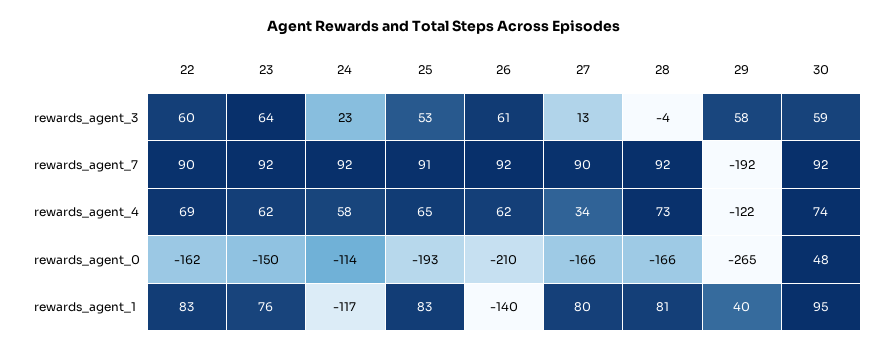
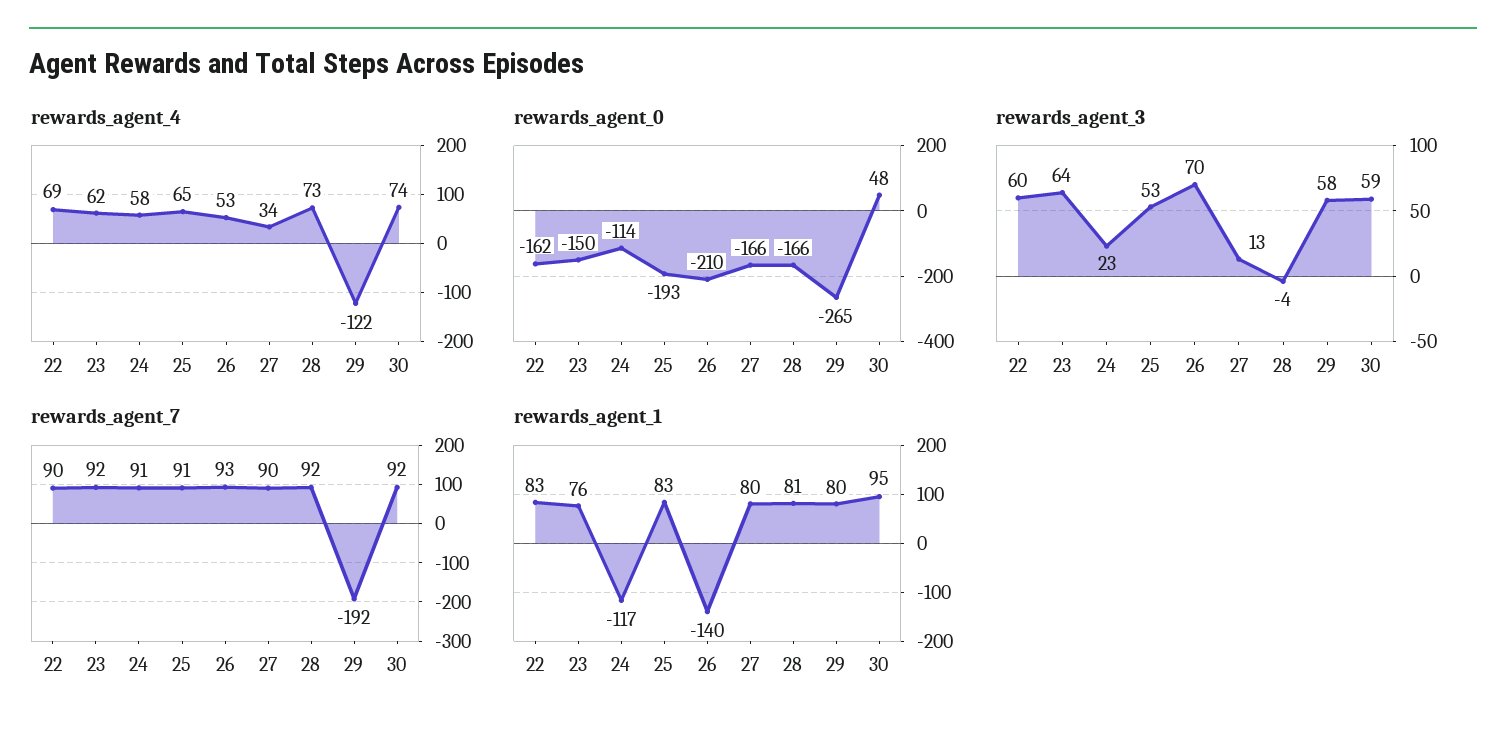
  {
    "rewards_agent_3": {
      "22": 60,
      "23": 64,
      "24": 23,
      "25": 53,
-     "26": 61,
+     "26": 70,
      "27": 13,
      "28": -4,
      "29": 58,
      "30": 59
    },
    "rewards_agent_7": {
      "22": 90,
      "23": 92,
-     "24": 92,
+     "24": 91,
      "25": 91,
-     "26": 92,
+     "26": 93,
      "27": 90,
      "28": 92,
      "29": -192,
      "30": 92
    },
    "rewards_agent_4": {
      "22": 69,
      "23": 62,
      "24": 58,
      "25": 65,
-     "26": 62,
+     "26": 53,
      "27": 34,
      "28": 73,
      "29": -122,
      "30": 74
    },
    "rewards_agent_0": {
      "22": -162,
      "23": -150,
      "24": -114,
      "25": -193,
      "26": -210,
      "27": -166,
      "28": -166,
      "29": -265,
      "30": 48
    },
    "rewards_agent_1": {
      "22": 83,
      "23": 76,
      "24": -117,
      "25": 83,
      "26": -140,
      "27": 80,
      "28": 81,
-     "29": 40,
+     "29": 80,
      "30": 95
    }
  }

